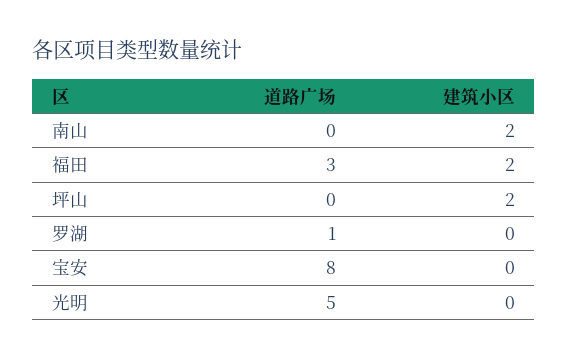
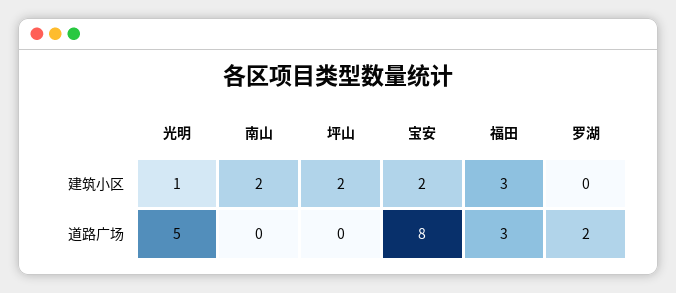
  {
    "道路广场": {
      "南山": 0,
      "福田": 3,
      "坪山": 0,
-     "罗湖": 1,
+     "罗湖": 2,
      "宝安": 8,
      "光明": 5
    },
    "建筑小区": {
      "南山": 2,
-     "福田": 2,
+     "福田": 3,
      "坪山": 2,
      "罗湖": 0,
-     "宝安": 0,
+     "宝安": 2,
-     "光明": 0
+     "光明": 1
    }
  }

